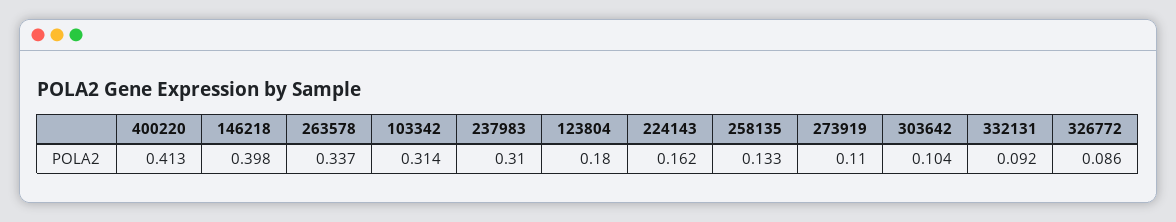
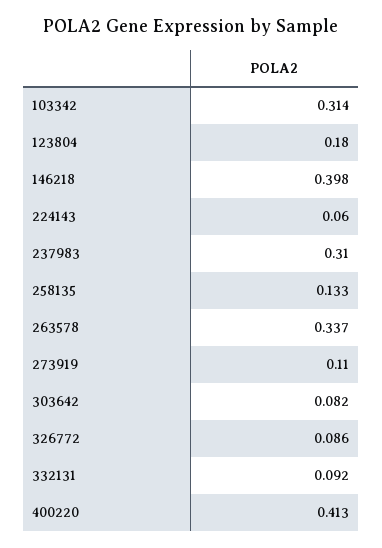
  {
    "400220": 0.413,
    "146218": 0.398,
    "263578": 0.337,
    "103342": 0.314,
    "237983": 0.31,
    "123804": 0.18,
-   "224143": 0.162,
+   "224143": 0.06,
    "258135": 0.133,
    "273919": 0.11,
-   "303642": 0.104,
+   "303642": 0.082,
    "332131": 0.092,
    "326772": 0.086
  }

